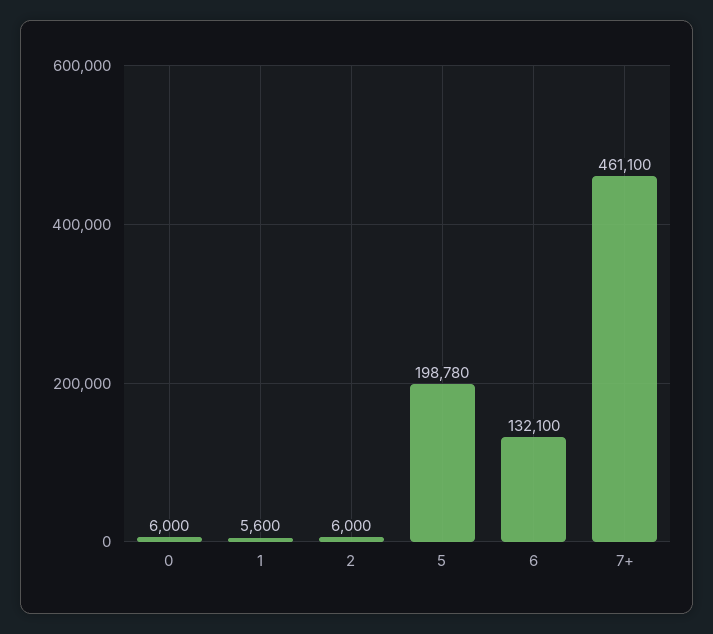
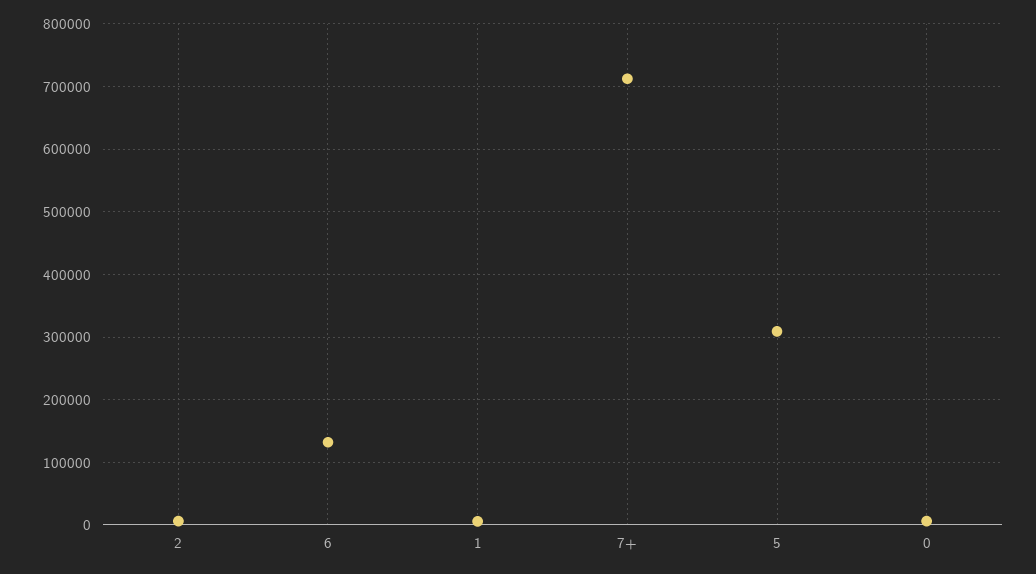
  {
    "0": 6000,
    "1": 5600,
    "2": 6000,
-   "5": 198780,
+   "5": 310000,
    "6": 132100,
-   "7+": 461100
+   "7+": 710000
  }

